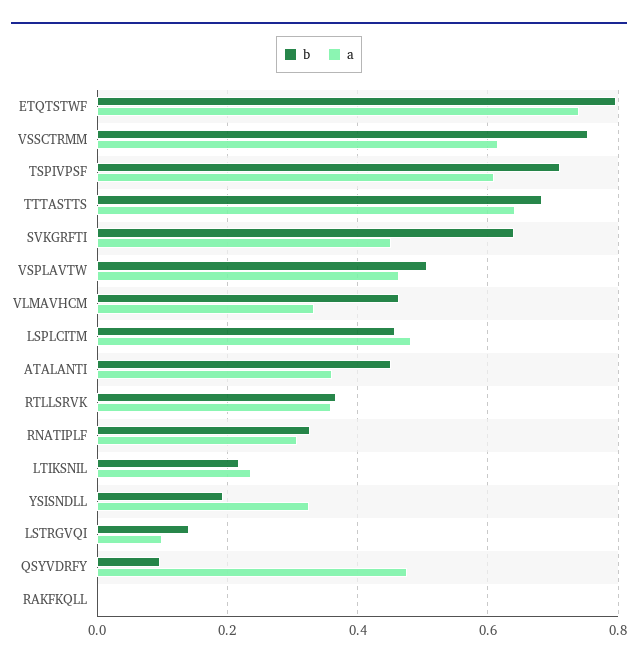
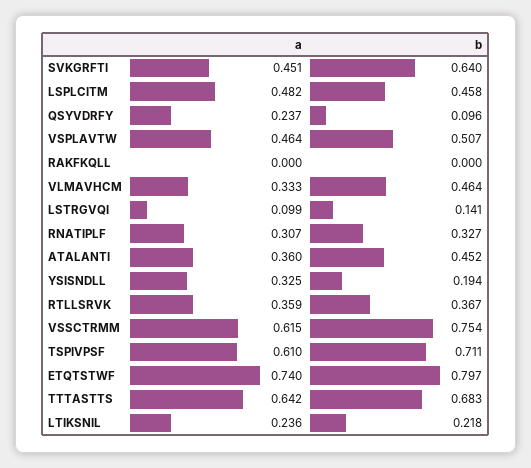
  {
    "b": {
      "ETQTSTWF": 0.797,
      "VSSCTRMM": 0.754,
      "TSPIVPSF": 0.711,
      "TTTASTTS": 0.683,
      "SVKGRFTI": 0.64,
      "VSPLAVTW": 0.507,
      "VLMAVHCM": 0.464,
      "LSPLCITM": 0.458,
      "ATALANTI": 0.452,
      "RTLLSRVK": 0.367,
      "RNATIPLF": 0.327,
      "LTIKSNIL": 0.218,
      "YSISNDLL": 0.194,
      "LSTRGVQI": 0.141,
      "QSYVDRFY": 0.096,
      "RAKFKQLL": 0
    },
    "a": {
      "ETQTSTWF": 0.74,
      "VSSCTRMM": 0.615,
      "TSPIVPSF": 0.61,
      "TTTASTTS": 0.642,
      "SVKGRFTI": 0.451,
      "VSPLAVTW": 0.464,
      "VLMAVHCM": 0.333,
      "LSPLCITM": 0.482,
      "ATALANTI": 0.36,
      "RTLLSRVK": 0.359,
      "RNATIPLF": 0.307,
      "LTIKSNIL": 0.236,
      "YSISNDLL": 0.325,
      "LSTRGVQI": 0.099,
-     "QSYVDRFY": 0.48,
+     "QSYVDRFY": 0.237,
      "RAKFKQLL": 0
    }
  }

